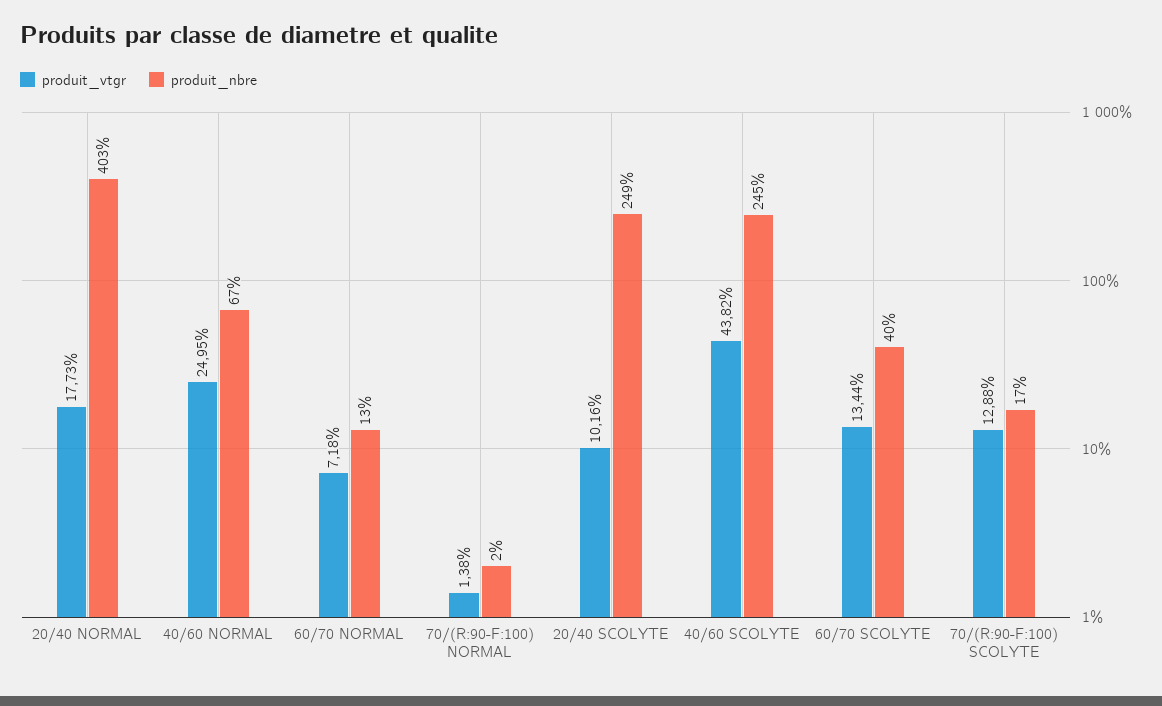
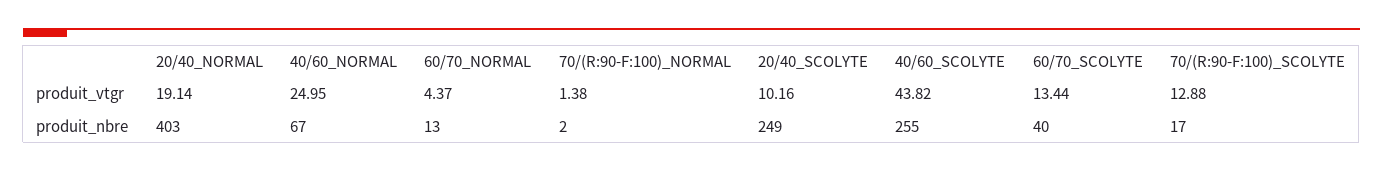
  {
    "produit_vtgr": {
-     "20/40 NORMAL": 17.73,
+     "20/40 NORMAL": 19.14,
      "40/60 NORMAL": 24.95,
-     "60/70 NORMAL": 7.18,
+     "60/70 NORMAL": 4.37,
      "70/(R:90-F:100) NORMAL": 1.38,
      "20/40 SCOLYTE": 10.16,
      "40/60 SCOLYTE": 43.82,
      "60/70 SCOLYTE": 13.44,
      "70/(R:90-F:100) SCOLYTE": 12.88
    },
    "produit_nbre": {
      "20/40 NORMAL": 403,
      "40/60 NORMAL": 67,
      "60/70 NORMAL": 13,
      "70/(R:90-F:100) NORMAL": 2,
      "20/40 SCOLYTE": 249,
-     "40/60 SCOLYTE": 245,
+     "40/60 SCOLYTE": 255,
      "60/70 SCOLYTE": 40,
      "70/(R:90-F:100) SCOLYTE": 17
    }
  }

